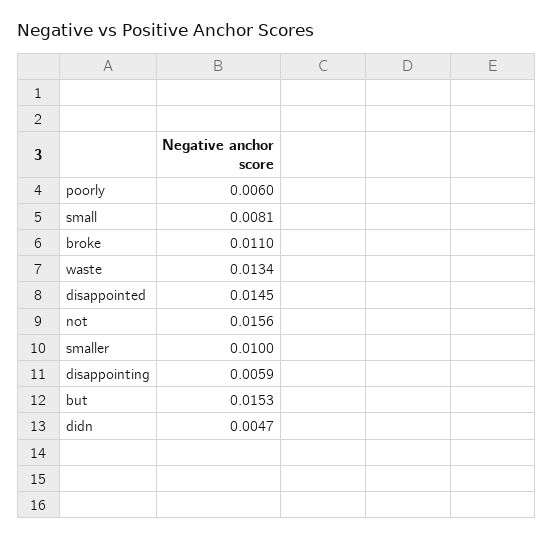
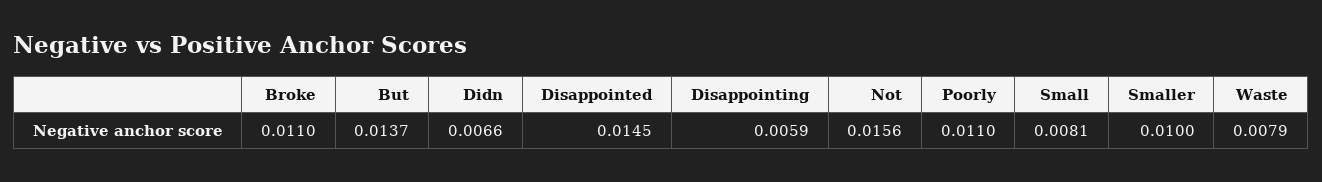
  {
-   "poorly": 0.006,
+   "poorly": 0.011,
    "small": 0.0081,
    "broke": 0.011,
-   "waste": 0.0134,
+   "waste": 0.0079,
    "disappointed": 0.0145,
    "not": 0.0156,
    "smaller": 0.01,
    "disappointing": 0.0059,
-   "but": 0.0153,
+   "but": 0.0137,
-   "didn": 0.0047
+   "didn": 0.0066
  }

